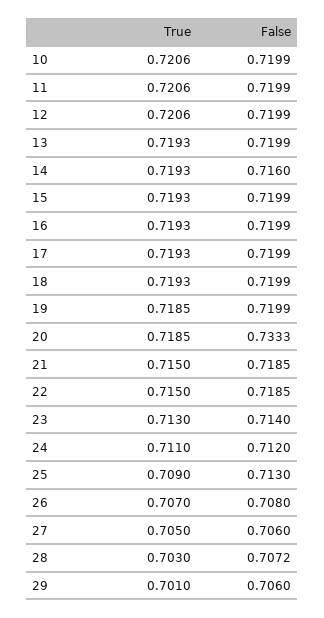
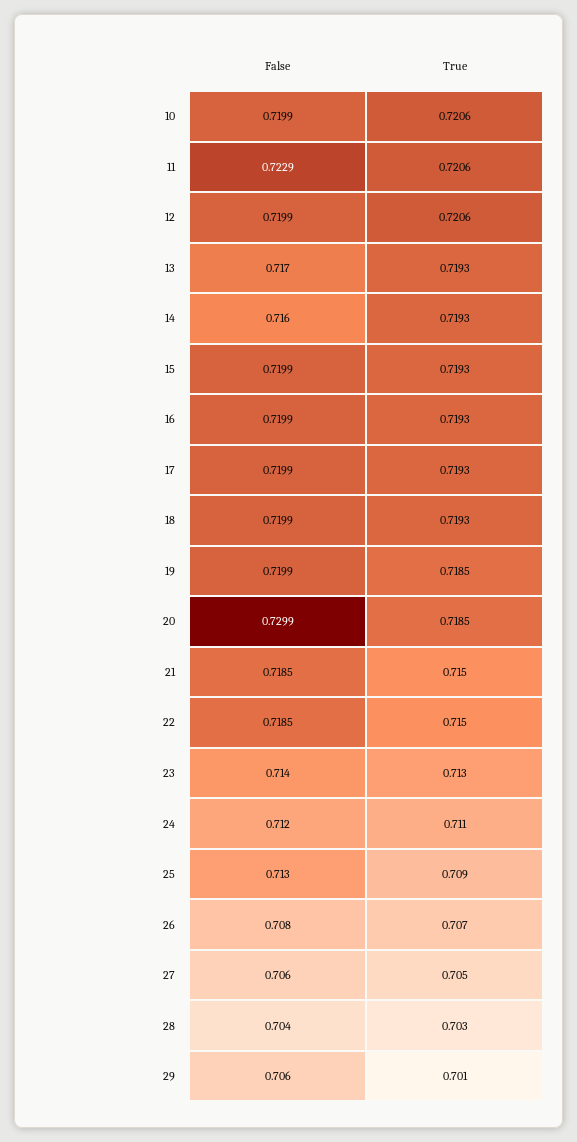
  {
    "True": {
      "10": 0.7206,
      "11": 0.7206,
      "12": 0.7206,
      "13": 0.7193,
      "14": 0.7193,
      "15": 0.7193,
      "16": 0.7193,
      "17": 0.7193,
      "18": 0.7193,
      "19": 0.7185,
      "20": 0.7185,
      "21": 0.715,
      "22": 0.715,
      "23": 0.713,
      "24": 0.711,
      "25": 0.709,
      "26": 0.707,
      "27": 0.705,
      "28": 0.703,
      "29": 0.701
    },
    "False": {
      "10": 0.7199,
-     "11": 0.7199,
+     "11": 0.7229,
      "12": 0.7199,
-     "13": 0.7199,
+     "13": 0.717,
      "14": 0.716,
      "15": 0.7199,
      "16": 0.7199,
      "17": 0.7199,
      "18": 0.7199,
      "19": 0.7199,
-     "20": 0.7333,
+     "20": 0.7299,
      "21": 0.7185,
      "22": 0.7185,
      "23": 0.714,
      "24": 0.712,
      "25": 0.713,
      "26": 0.708,
      "27": 0.706,
-     "28": 0.7072,
+     "28": 0.704,
      "29": 0.706
    }
  }

